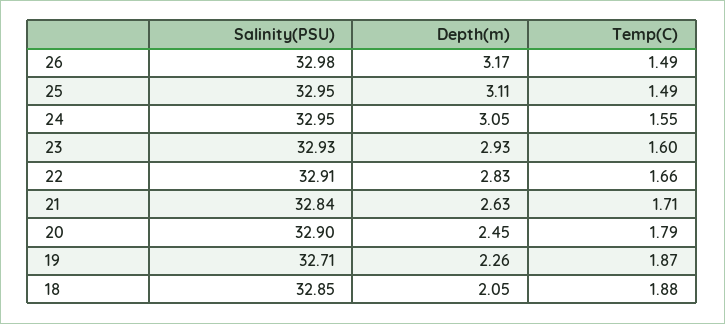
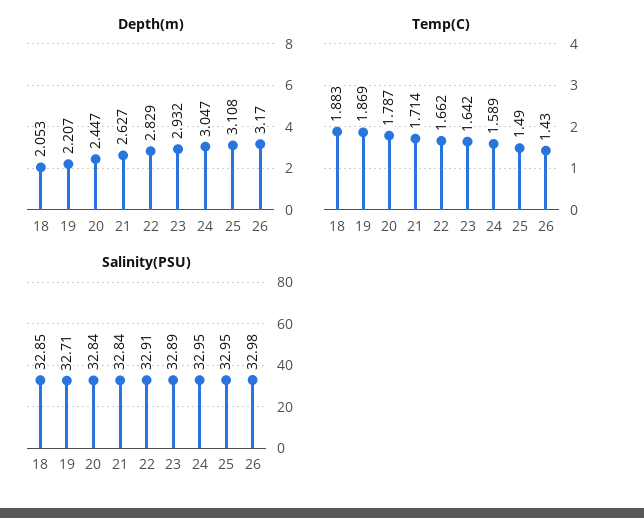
  {
    "Salinity(PSU)": {
      "26": 32.98,
      "25": 32.95,
      "24": 32.95,
-     "23": 32.93,
+     "23": 32.89,
      "22": 32.91,
      "21": 32.84,
-     "20": 32.9,
+     "20": 32.84,
      "19": 32.71,
      "18": 32.85
    },
    "Depth(m)": {
      "26": 3.17,
      "25": 3.108,
      "24": 3.047,
      "23": 2.932,
      "22": 2.829,
      "21": 2.627,
      "20": 2.447,
-     "19": 2.26,
+     "19": 2.207,
      "18": 2.053
    },
    "Temp(C)": {
-     "26": 1.49,
+     "26": 1.43,
      "25": 1.49,
-     "24": 1.55,
+     "24": 1.589,
-     "23": 1.6,
+     "23": 1.642,
      "22": 1.662,
      "21": 1.714,
      "20": 1.787,
      "19": 1.869,
      "18": 1.883
    }
  }

